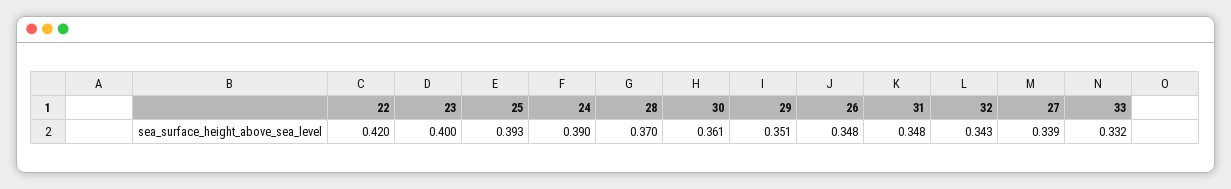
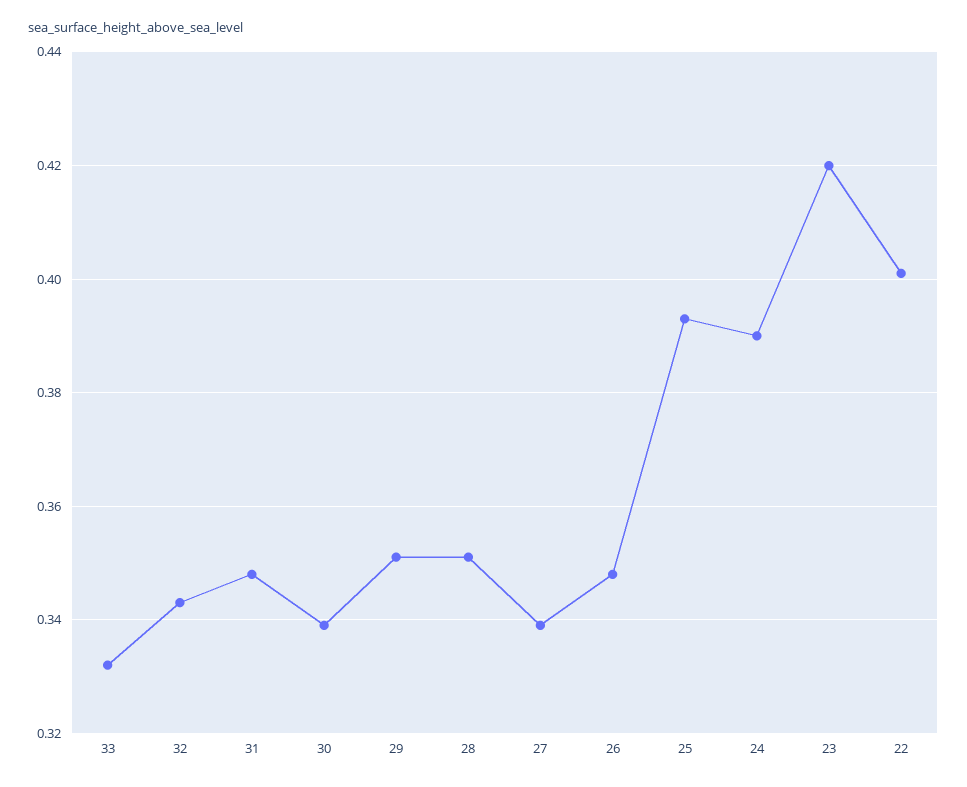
  {
-   "22": 0.42,
+   "22": 0.4,
-   "23": 0.4,
+   "23": 0.42,
    "25": 0.393,
    "24": 0.39,
-   "28": 0.37,
+   "28": 0.35,
-   "30": 0.361,
+   "30": 0.34,
    "29": 0.351,
    "26": 0.348,
    "31": 0.348,
    "32": 0.343,
    "27": 0.339,
    "33": 0.332
  }

